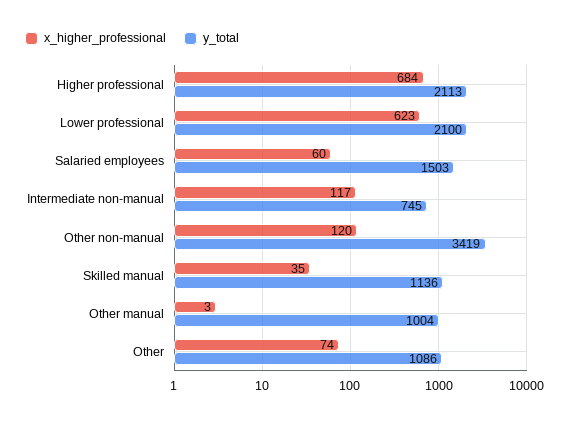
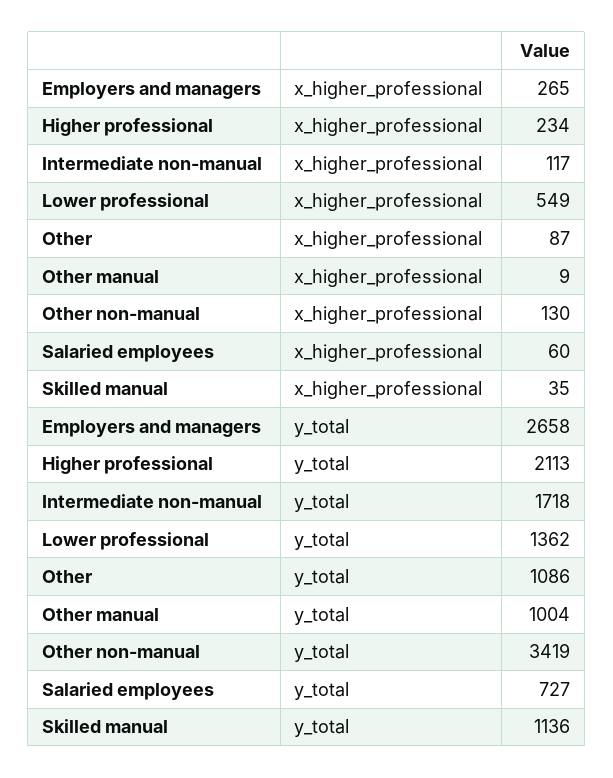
  {
    "x_higher_professional": {
-     "Higher professional": 684,
+     "Higher professional": 234,
-     "Lower professional": 623,
+     "Lower professional": 549,
      "Salaried employees": 60,
      "Intermediate non-manual": 117,
-     "Other non-manual": 120,
+     "Other non-manual": 130,
      "Skilled manual": 35,
-     "Other manual": 3,
+     "Other manual": 9,
-     "Other": 74
+     "Other": 87,
+     "Employers and managers": 265
    },
    "y_total": {
      "Higher professional": 2113,
-     "Lower professional": 2100,
+     "Lower professional": 1362,
-     "Salaried employees": 1503,
+     "Salaried employees": 727,
-     "Intermediate non-manual": 745,
+     "Intermediate non-manual": 1718,
      "Other non-manual": 3419,
      "Skilled manual": 1136,
      "Other manual": 1004,
-     "Other": 1086
+     "Other": 1086,
+     "Employers and managers": 2658
    }
  }

